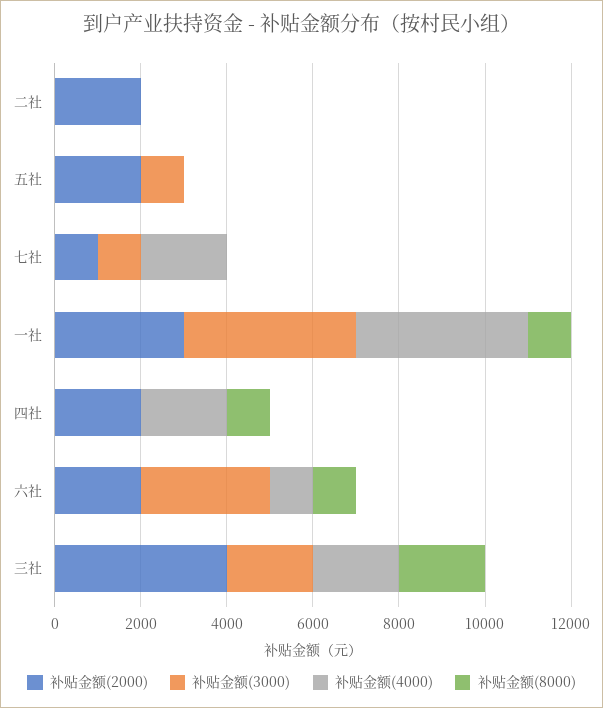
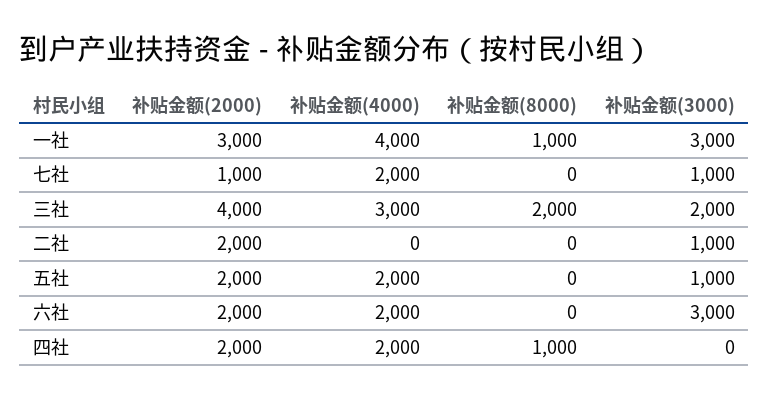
  {
    "补贴金额(2000)": {
      "二社": 2000,
      "五社": 2000,
      "七社": 1000,
      "一社": 3000,
      "四社": 2000,
      "六社": 2000,
      "三社": 4000
    },
    "补贴金额(3000)": {
-     "二社": 0,
+     "二社": 1000,
      "五社": 1000,
      "七社": 1000,
-     "一社": 4000,
+     "一社": 3000,
      "四社": 0,
      "六社": 3000,
      "三社": 2000
    },
    "补贴金额(4000)": {
      "二社": 0,
-     "五社": 0,
+     "五社": 2000,
      "七社": 2000,
      "一社": 4000,
      "四社": 2000,
-     "六社": 1000,
+     "六社": 2000,
-     "三社": 2000
+     "三社": 3000
    },
    "补贴金额(8000)": {
      "二社": 0,
      "五社": 0,
      "七社": 0,
      "一社": 1000,
      "四社": 1000,
-     "六社": 1000,
+     "六社": 0,
      "三社": 2000
    }
  }

